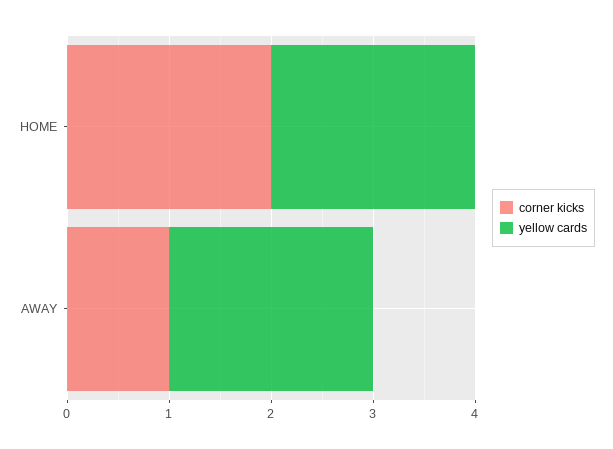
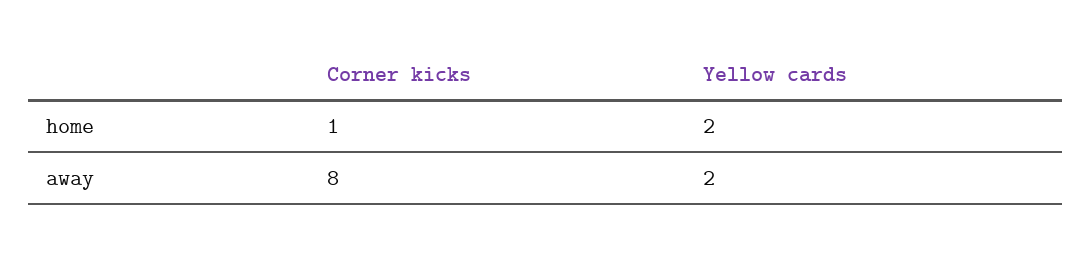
  {
    "corner kicks": {
-     "HOME": 2,
+     "HOME": 1,
-     "AWAY": 1
+     "AWAY": 8
    },
    "yellow cards": {
      "HOME": 2,
      "AWAY": 2
    }
  }

